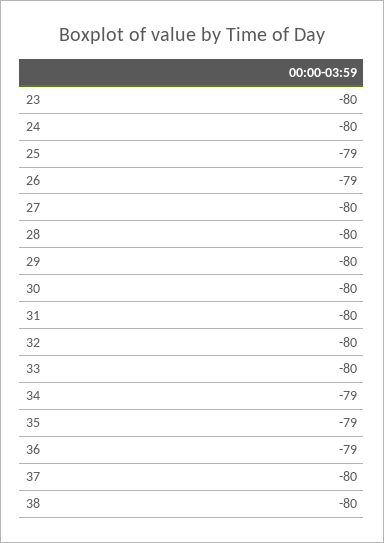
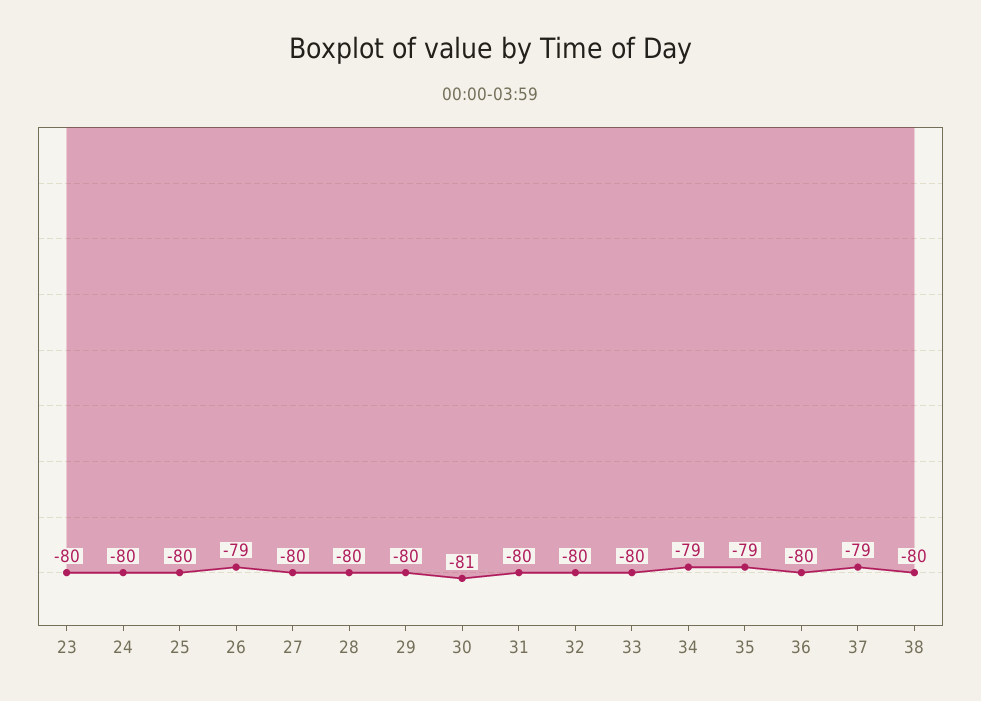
  {
    "23": -80,
    "24": -80,
-   "25": -79,
+   "25": -80,
    "26": -79,
    "27": -80,
    "28": -80,
    "29": -80,
-   "30": -80,
+   "30": -81,
    "31": -80,
    "32": -80,
    "33": -80,
    "34": -79,
    "35": -79,
-   "36": -79,
+   "36": -80,
-   "37": -80,
+   "37": -79,
    "38": -80
  }

